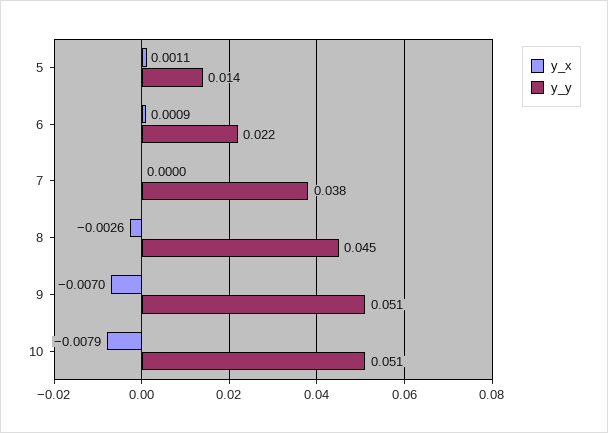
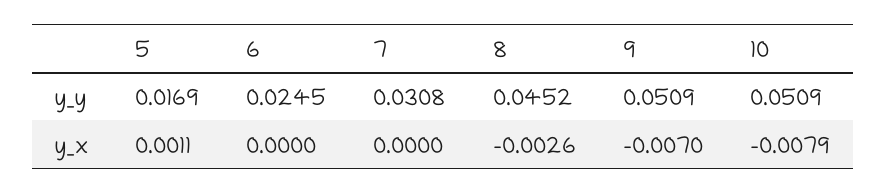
  {
    "y_x": {
      "5": 0.0011,
-     "6": 0.0009,
+     "6": 0,
      "7": 0,
      "8": -0.0026,
      "9": -0.007,
      "10": -0.0079
    },
    "y_y": {
-     "5": 0.014,
+     "5": 0.0169,
-     "6": 0.022,
+     "6": 0.0245,
-     "7": 0.038,
+     "7": 0.0308,
      "8": 0.0452,
      "9": 0.0509,
      "10": 0.0509
    }
  }

